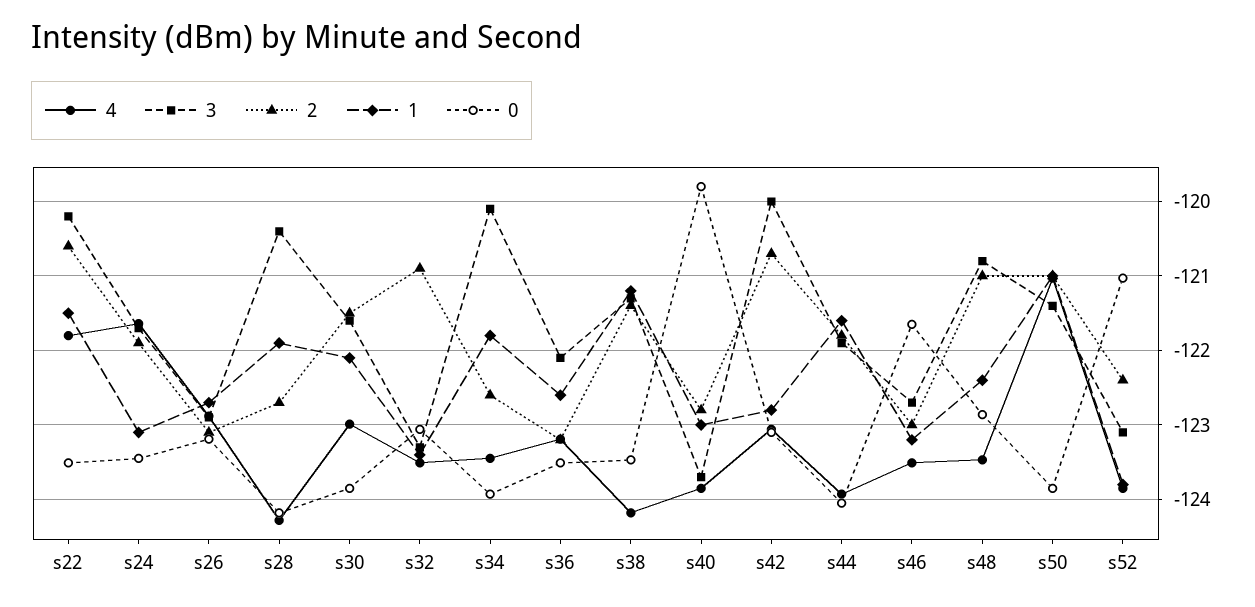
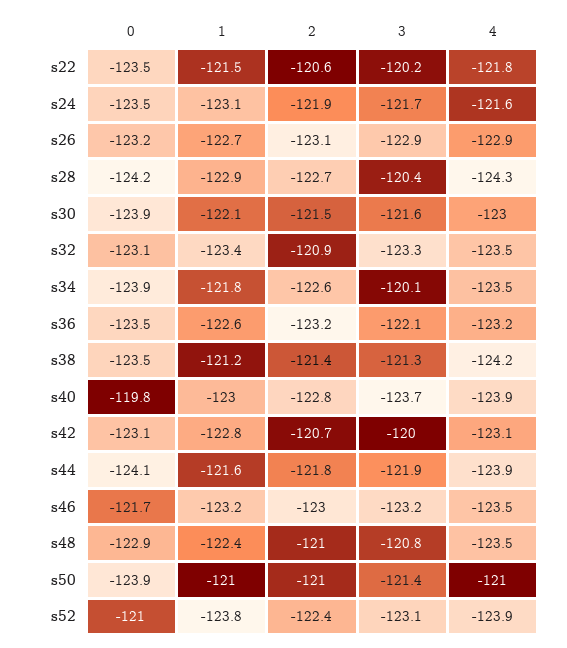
  {
    "4": {
      "s22": -121.8,
      "s24": -121.6,
      "s26": -122.9,
      "s28": -124.3,
      "s30": -123,
      "s32": -123.5,
      "s34": -123.5,
      "s36": -123.2,
      "s38": -124.2,
      "s40": -123.9,
      "s42": -123.1,
      "s44": -123.9,
      "s46": -123.5,
      "s48": -123.5,
      "s50": -121,
      "s52": -123.9
    },
    "3": {
      "s22": -120.2,
      "s24": -121.7,
      "s26": -122.9,
      "s28": -120.4,
      "s30": -121.6,
      "s32": -123.3,
      "s34": -120.1,
      "s36": -122.1,
      "s38": -121.3,
      "s40": -123.7,
      "s42": -120,
      "s44": -121.9,
-     "s46": -122.7,
+     "s46": -123.2,
      "s48": -120.8,
      "s50": -121.4,
      "s52": -123.1
    },
    "2": {
      "s22": -120.6,
      "s24": -121.9,
      "s26": -123.1,
      "s28": -122.7,
      "s30": -121.5,
      "s32": -120.9,
      "s34": -122.6,
      "s36": -123.2,
      "s38": -121.4,
      "s40": -122.8,
      "s42": -120.7,
      "s44": -121.8,
      "s46": -123,
      "s48": -121,
      "s50": -121,
      "s52": -122.4
    },
    "1": {
      "s22": -121.5,
      "s24": -123.1,
      "s26": -122.7,
-     "s28": -121.9,
+     "s28": -122.9,
      "s30": -122.1,
      "s32": -123.4,
      "s34": -121.8,
      "s36": -122.6,
      "s38": -121.2,
      "s40": -123,
      "s42": -122.8,
      "s44": -121.6,
      "s46": -123.2,
      "s48": -122.4,
      "s50": -121,
      "s52": -123.8
    },
    "0": {
      "s22": -123.5,
      "s24": -123.5,
      "s26": -123.2,
      "s28": -124.2,
      "s30": -123.9,
      "s32": -123.1,
      "s34": -123.9,
      "s36": -123.5,
      "s38": -123.5,
      "s40": -119.8,
      "s42": -123.1,
      "s44": -124.1,
      "s46": -121.7,
      "s48": -122.9,
      "s50": -123.9,
      "s52": -121
    }
  }

